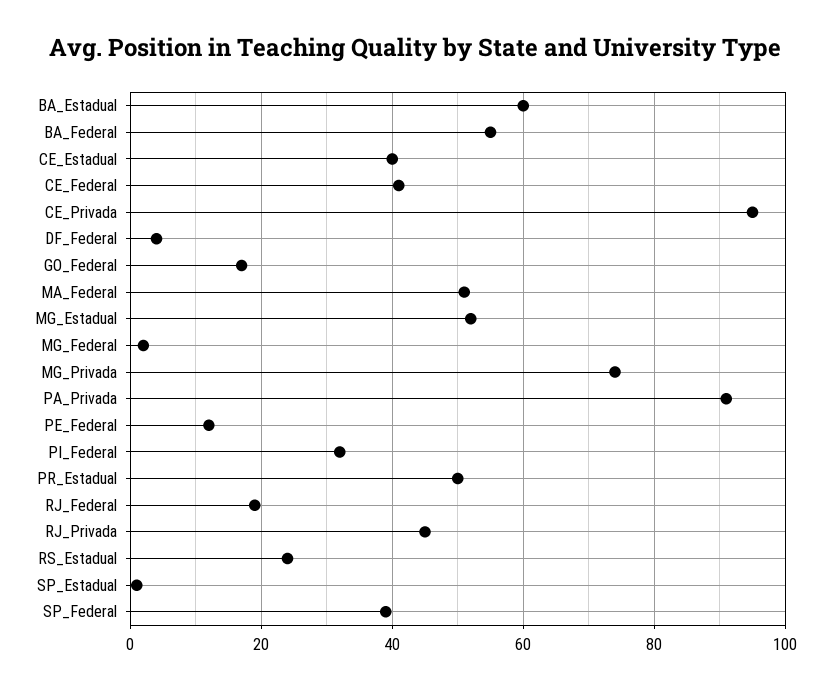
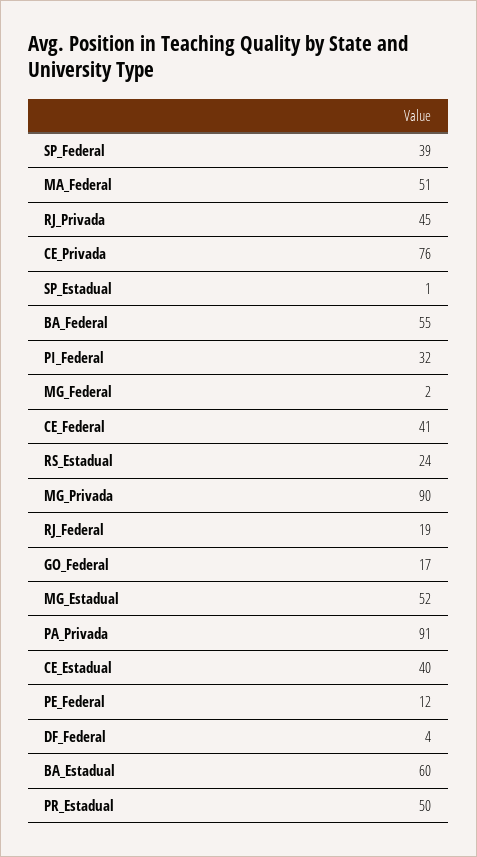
  {
    "BA_Estadual": 60,
    "BA_Federal": 55,
    "CE_Estadual": 40,
    "CE_Federal": 41,
-   "CE_Privada": 95,
+   "CE_Privada": 76,
    "DF_Federal": 4,
    "GO_Federal": 17,
    "MA_Federal": 51,
    "MG_Estadual": 52,
    "MG_Federal": 2,
-   "MG_Privada": 75,
+   "MG_Privada": 90,
    "PA_Privada": 91,
    "PE_Federal": 12,
    "PI_Federal": 32,
    "PR_Estadual": 50,
    "RJ_Federal": 19,
    "RJ_Privada": 45,
    "RS_Estadual": 24,
    "SP_Estadual": 1,
    "SP_Federal": 39
  }

